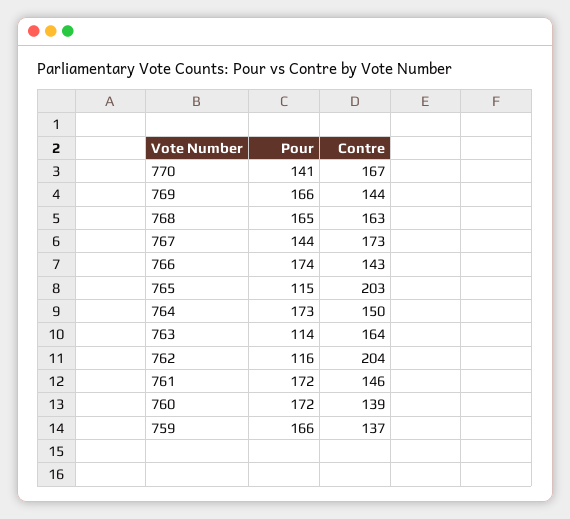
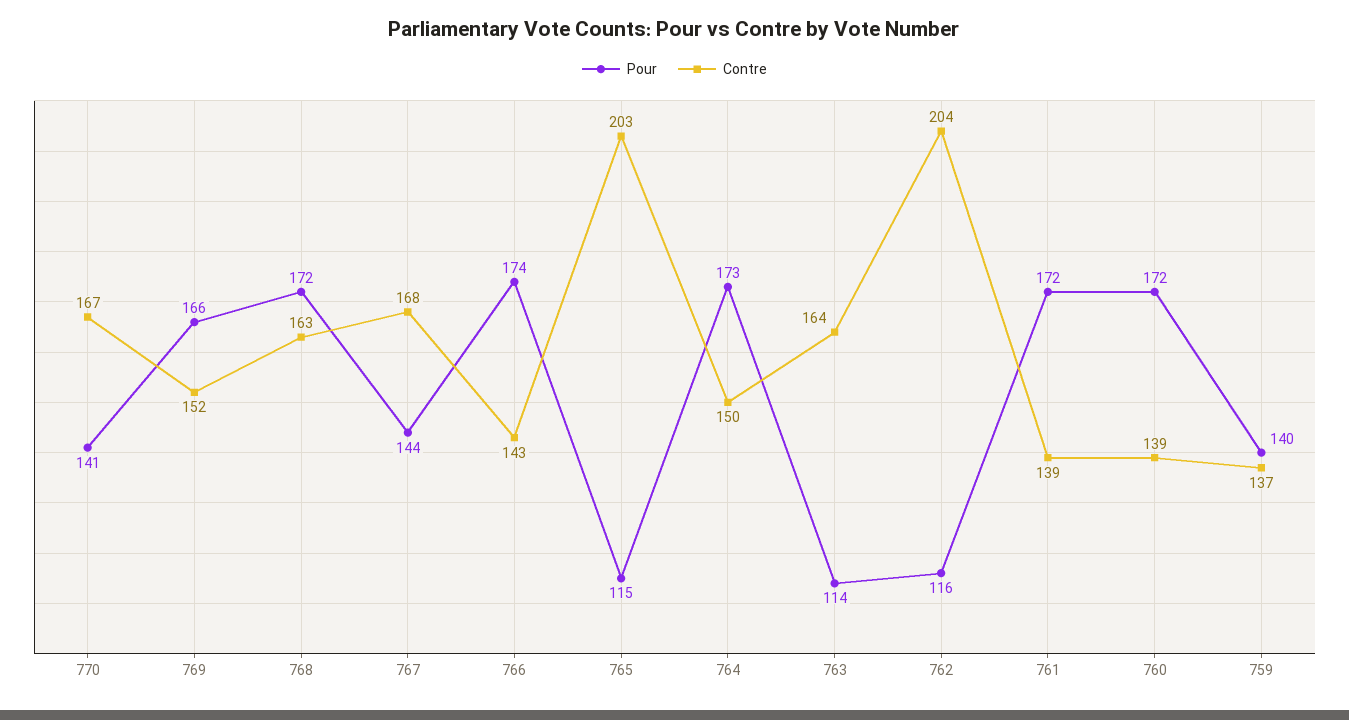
  {
    "Pour": {
      "770": 141,
      "769": 166,
-     "768": 165,
+     "768": 172,
      "767": 144,
      "766": 174,
      "765": 115,
      "764": 173,
      "763": 114,
      "762": 116,
      "761": 172,
      "760": 172,
-     "759": 166
+     "759": 140
    },
    "Contre": {
      "770": 167,
-     "769": 144,
+     "769": 152,
      "768": 163,
-     "767": 173,
+     "767": 168,
      "766": 143,
      "765": 203,
      "764": 150,
      "763": 164,
      "762": 204,
-     "761": 146,
+     "761": 139,
      "760": 139,
      "759": 137
    }
  }

